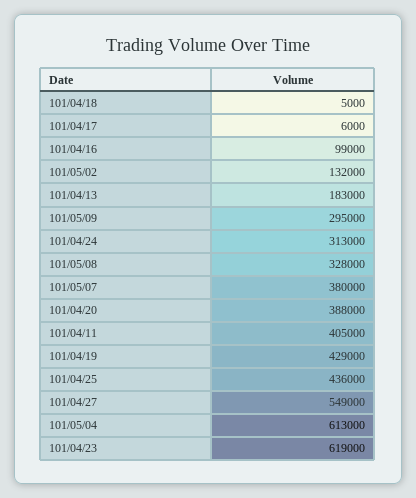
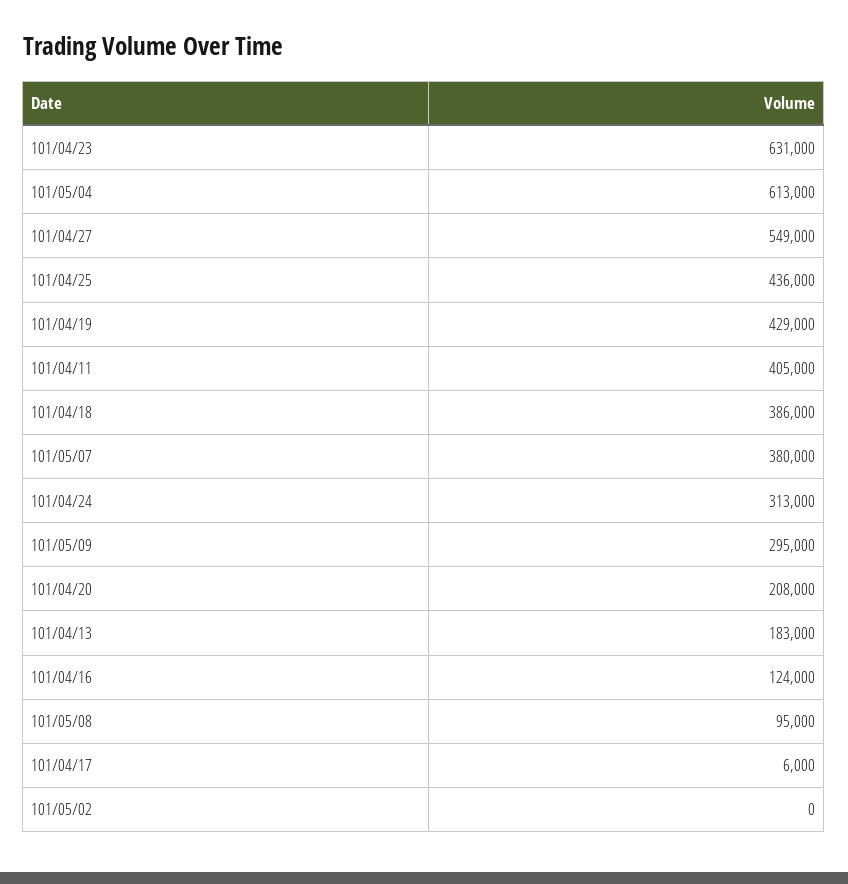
  {
-   "101/04/18": 5000,
+   "101/04/18": 386000,
    "101/04/17": 6000,
-   "101/04/16": 99000,
+   "101/04/16": 124000,
-   "101/05/02": 132000,
+   "101/05/02": 0,
    "101/04/13": 183000,
    "101/05/09": 295000,
    "101/04/24": 313000,
-   "101/05/08": 328000,
+   "101/05/08": 95000,
    "101/05/07": 380000,
-   "101/04/20": 388000,
+   "101/04/20": 208000,
    "101/04/11": 405000,
    "101/04/19": 429000,
    "101/04/25": 436000,
    "101/04/27": 549000,
    "101/05/04": 613000,
-   "101/04/23": 619000
+   "101/04/23": 631000
  }

